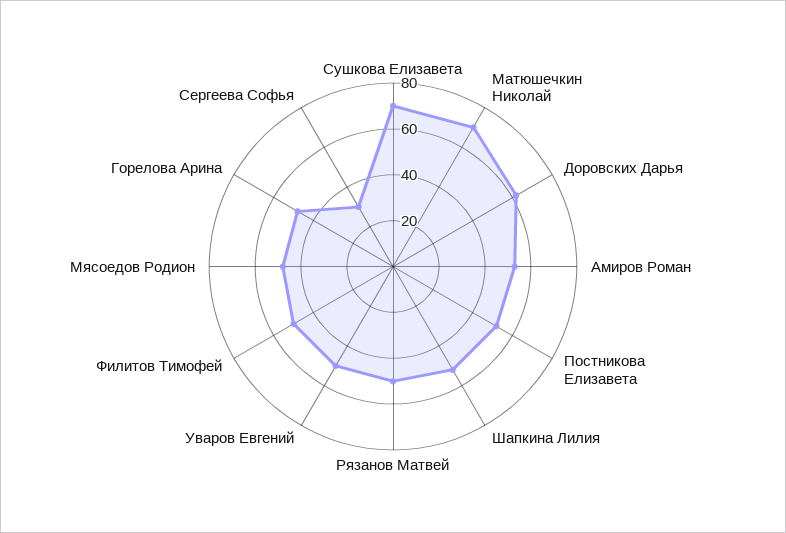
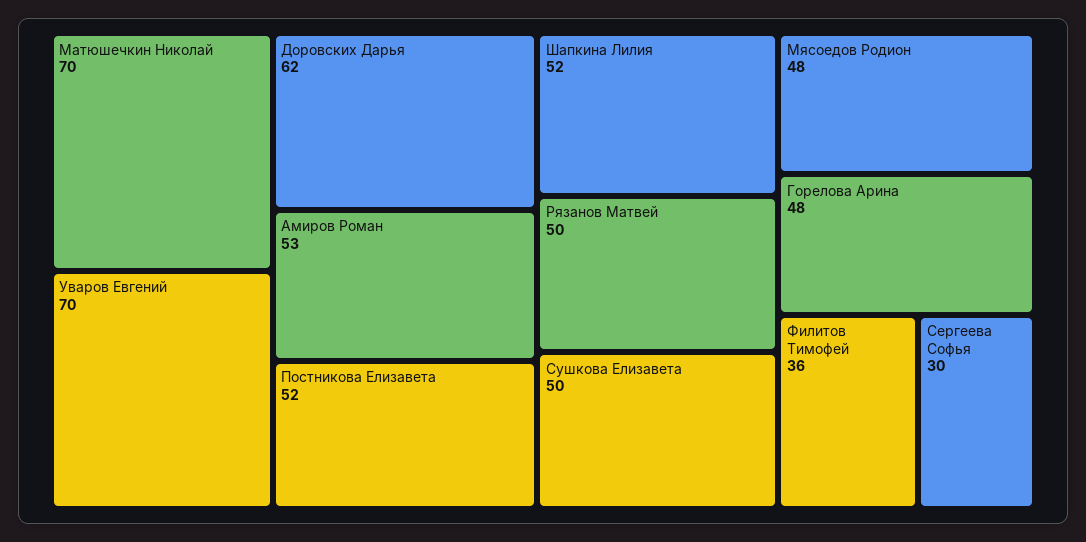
  {
-   "Сушкова Елизавета": 70,
+   "Сушкова Елизавета": 50,
    "Матюшечкин Николай": 70,
    "Доровских Дарья": 62,
    "Амиров Роман": 53,
    "Постникова Елизавета": 52,
    "Шапкина Лилия": 52,
    "Рязанов Матвей": 50,
-   "Уваров Евгений": 50,
+   "Уваров Евгений": 70,
-   "Филитов Тимофей": 50,
+   "Филитов Тимофей": 36,
    "Мясоедов Родион": 48,
    "Горелова Арина": 48,
    "Сергеева Софья": 30
  }

